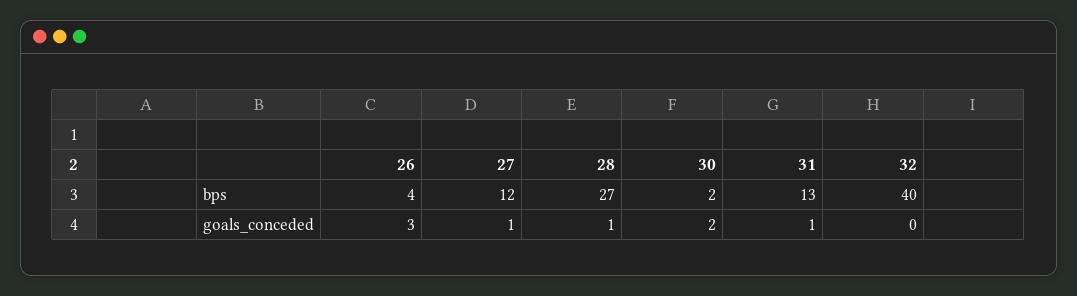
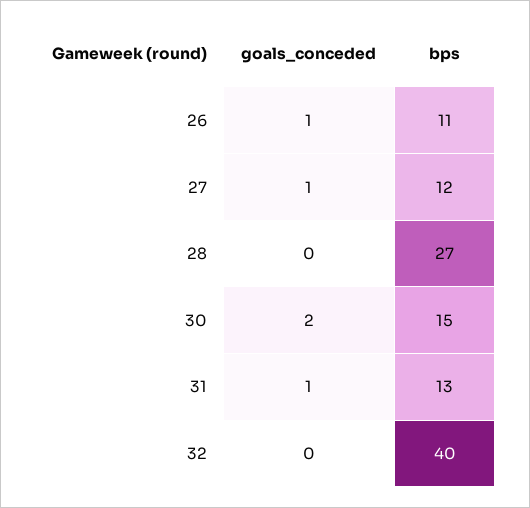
  {
    "26": {
-     "bps": 4,
+     "bps": 11,
-     "goals_conceded": 3
+     "goals_conceded": 1
    },
    "27": {
      "bps": 12,
      "goals_conceded": 1
    },
    "28": {
      "bps": 27,
-     "goals_conceded": 1
+     "goals_conceded": 0
    },
    "30": {
-     "bps": 2,
+     "bps": 15,
      "goals_conceded": 2
    },
    "31": {
      "bps": 13,
      "goals_conceded": 1
    },
    "32": {
      "bps": 40,
      "goals_conceded": 0
    }
  }

